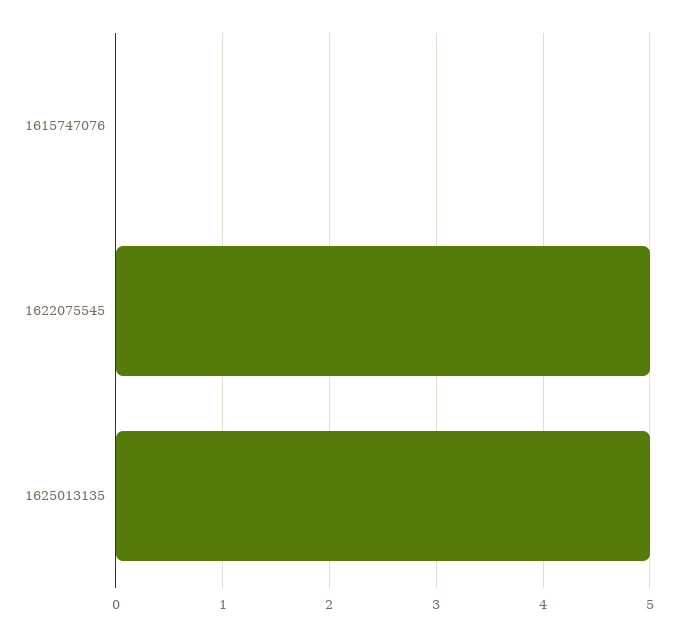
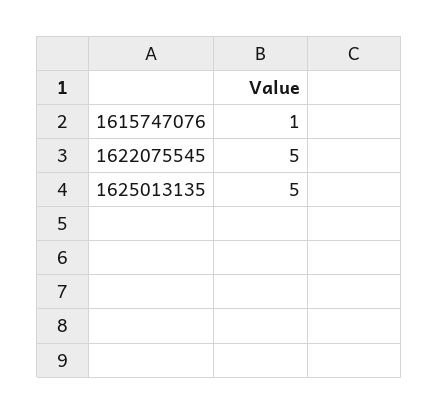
  {
-   "1615747076": 0,
+   "1615747076": 1,
    "1622075545": 5,
    "1625013135": 5
  }

